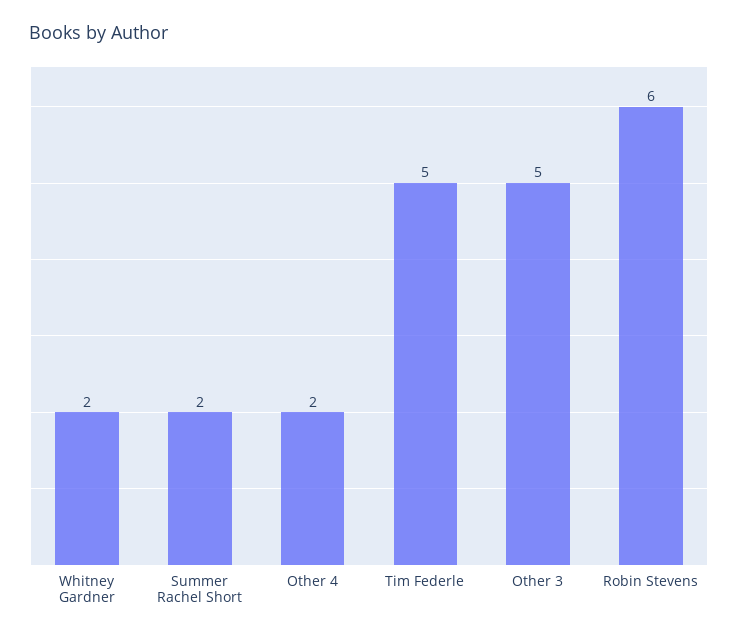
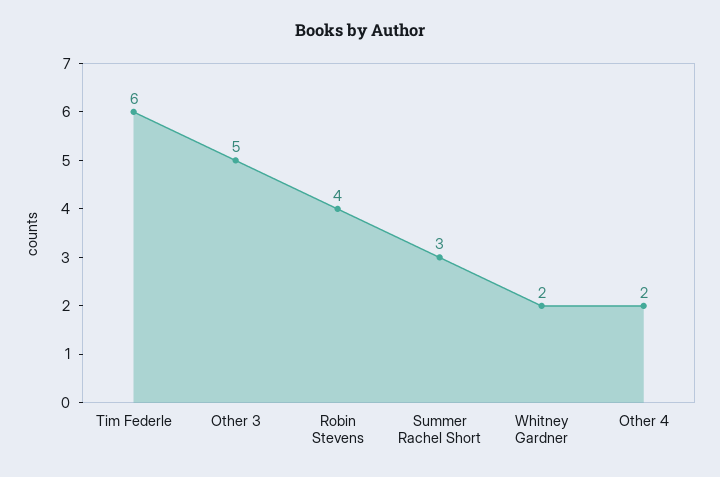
  {
    "Whitney Gardner": 2,
-   "Summer Rachel Short": 2,
+   "Summer Rachel Short": 3,
    "Other 4": 2,
-   "Tim Federle": 5,
+   "Tim Federle": 6,
    "Other 3": 5,
-   "Robin Stevens": 6
+   "Robin Stevens": 4
  }

